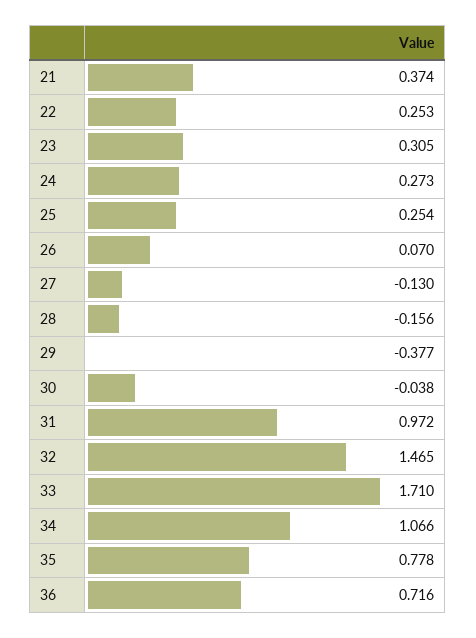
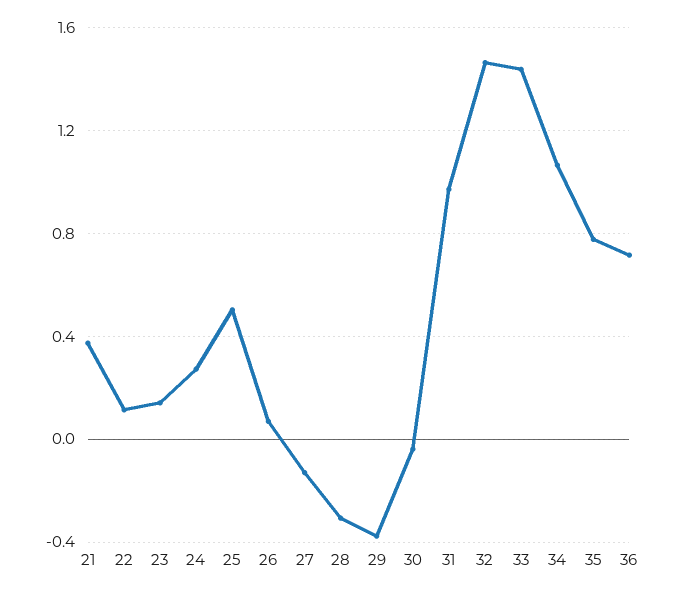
  {
    "21": 0.374,
-   "22": 0.253,
+   "22": 0.1,
-   "23": 0.305,
+   "23": 0.15,
    "24": 0.273,
-   "25": 0.254,
+   "25": 0.5,
    "26": 0.07,
    "27": -0.13,
-   "28": -0.156,
+   "28": -0.3,
    "29": -0.377,
    "30": -0.038,
    "31": 0.972,
    "32": 1.465,
-   "33": 1.71,
+   "33": 1.45,
    "34": 1.066,
    "35": 0.778,
    "36": 0.716
  }

